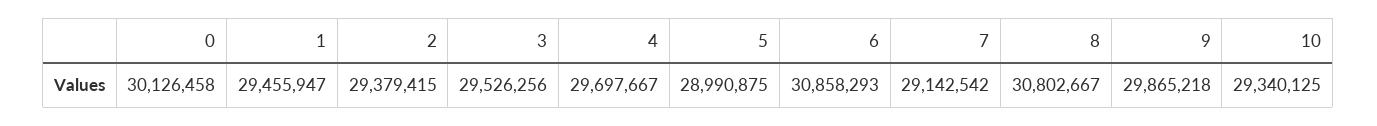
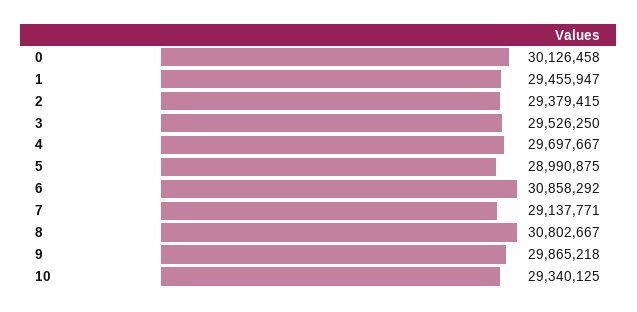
  {
    "0": 30126458,
    "1": 29455947,
    "2": 29379415,
-   "3": 29526256,
+   "3": 29526250,
    "4": 29697667,
    "5": 28990875,
-   "6": 30858293,
+   "6": 30858292,
-   "7": 29142542,
+   "7": 29137771,
    "8": 30802667,
    "9": 29865218,
    "10": 29340125
  }

